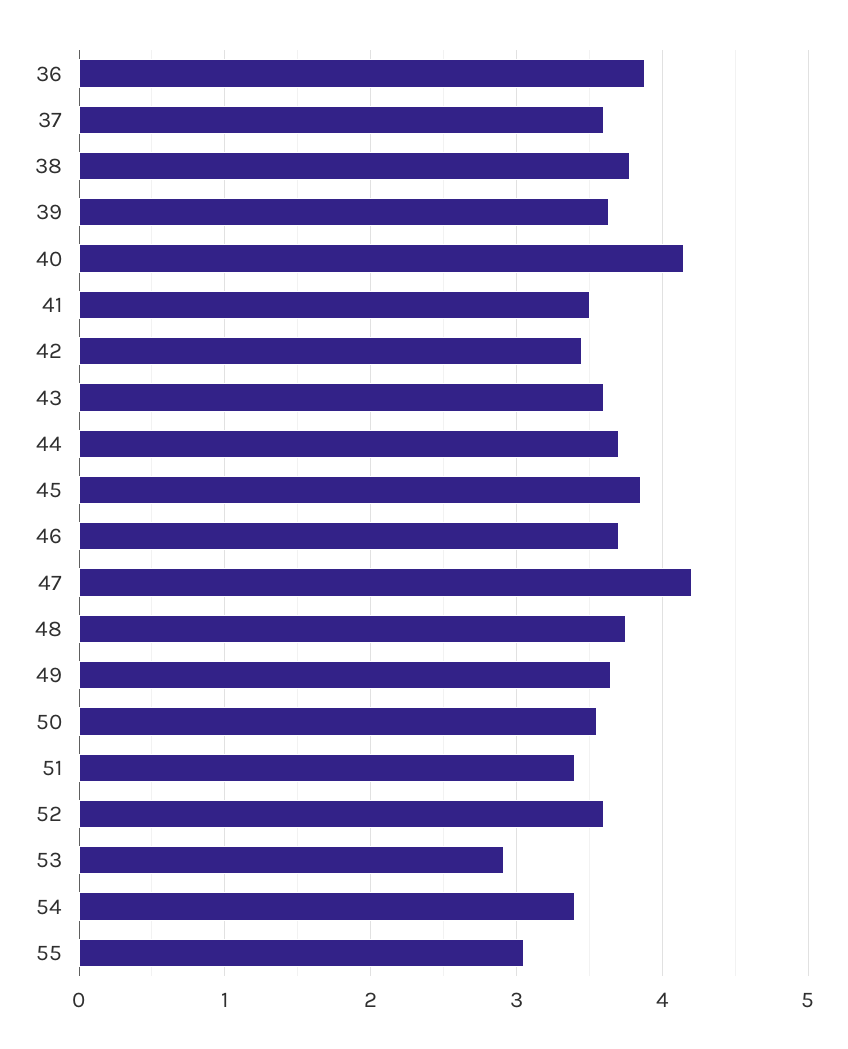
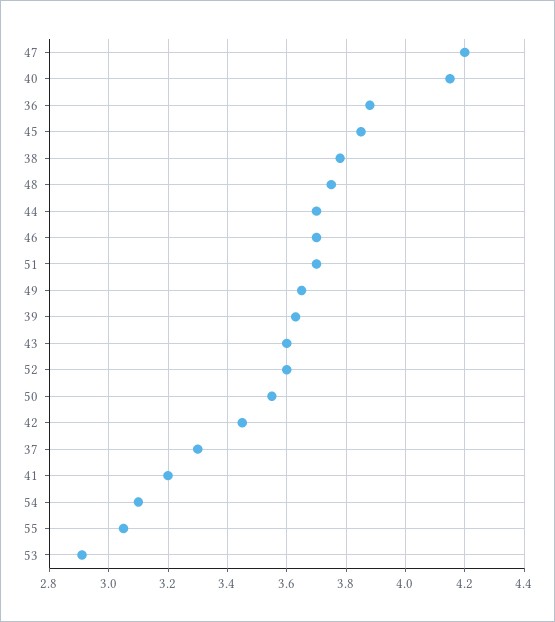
  {
    "36": 3.9,
-   "37": 3.6,
+   "37": 3.3,
    "38": 3.8,
    "39": 3.65,
    "40": 4.15,
-   "41": 3.5,
+   "41": 3.2,
    "42": 3.45,
    "43": 3.6,
    "44": 3.7,
    "45": 3.85,
    "46": 3.7,
    "47": 4.2,
    "48": 3.75,
    "49": 3.65,
    "50": 3.55,
-   "51": 3.4,
+   "51": 3.7,
    "52": 3.6,
    "53": 2.9,
-   "54": 3.4,
+   "54": 3.1,
    "55": 3.05
  }

